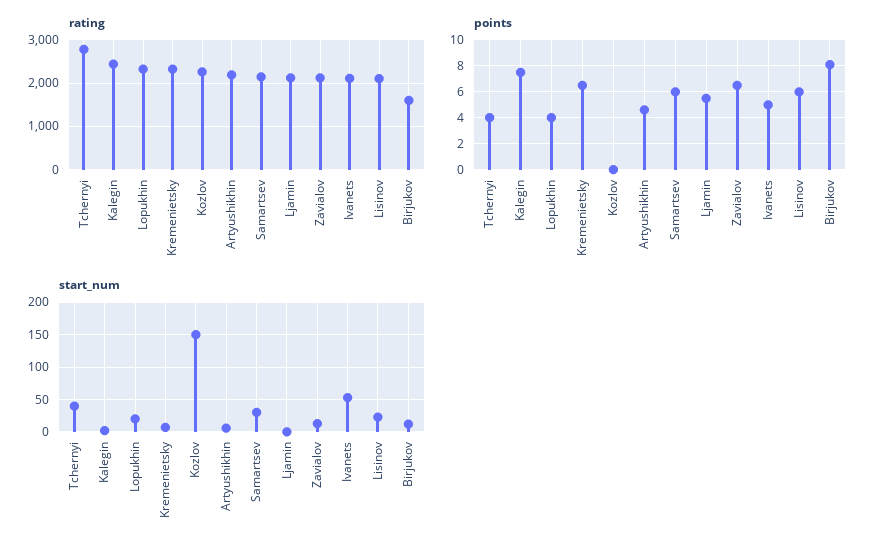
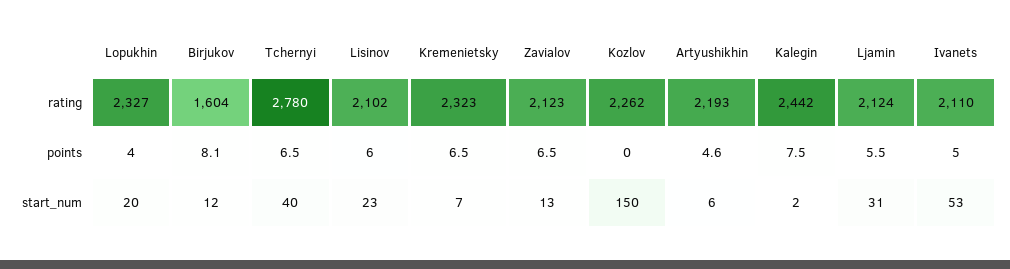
  {
    "rating": {
      "Tchernyi": 2780,
      "Kalegin": 2442,
      "Lopukhin": 2327,
      "Kremenietsky": 2323,
      "Kozlov": 2262,
      "Artyushikhin": 2193,
-     "Samartsev": 2200,
      "Ljamin": 2124,
      "Zavialov": 2123,
      "Ivanets": 2110,
      "Lisinov": 2102,
      "Birjukov": 1604
    },
    "points": {
-     "Tchernyi": 4,
+     "Tchernyi": 6.5,
      "Kalegin": 7.5,
      "Lopukhin": 4,
      "Kremenietsky": 6.5,
      "Kozlov": 0,
      "Artyushikhin": 4.6,
-     "Samartsev": 6,
      "Ljamin": 5.5,
      "Zavialov": 6.5,
      "Ivanets": 5,
      "Lisinov": 6,
      "Birjukov": 8.1
    },
    "start_num": {
      "Tchernyi": 40,
      "Kalegin": 2,
      "Lopukhin": 20,
      "Kremenietsky": 7,
      "Kozlov": 150,
      "Artyushikhin": 6,
-     "Samartsev": 30,
-     "Ljamin": 0,
+     "Ljamin": 31,
      "Zavialov": 13,
      "Ivanets": 53,
      "Lisinov": 23,
      "Birjukov": 12
    }
  }

